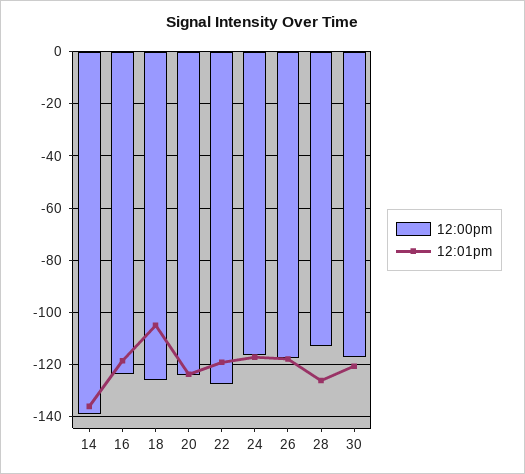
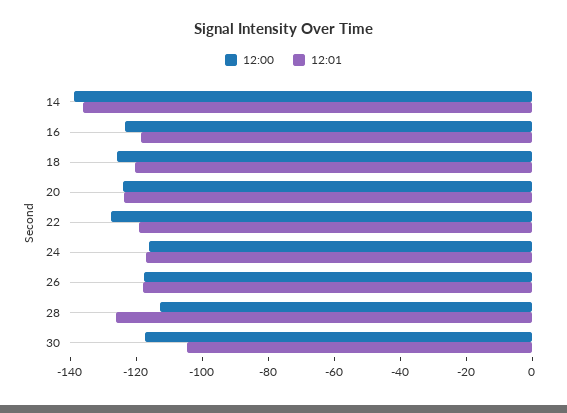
  {
    "12:00pm": {
      "14": -140,
      "16": -122.5,
      "18": -125,
      "20": -125,
      "22": -127.5,
      "24": -117.5,
      "26": -117.5,
      "28": -112.5,
      "30": -117.5
    },
    "12:01pm": {
      "14": -135,
      "16": -117.5,
-     "18": -105,
+     "18": -120,
      "20": -125,
      "22": -120,
      "24": -117.5,
      "26": -117.5,
      "28": -125,
-     "30": -120
+     "30": -105
    }
  }

